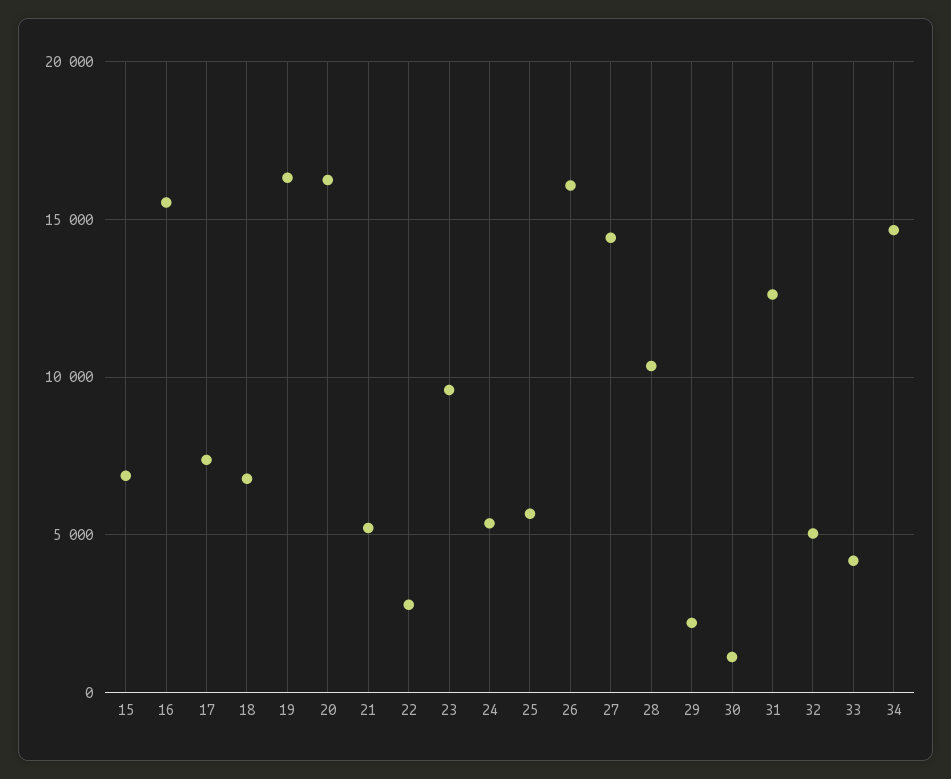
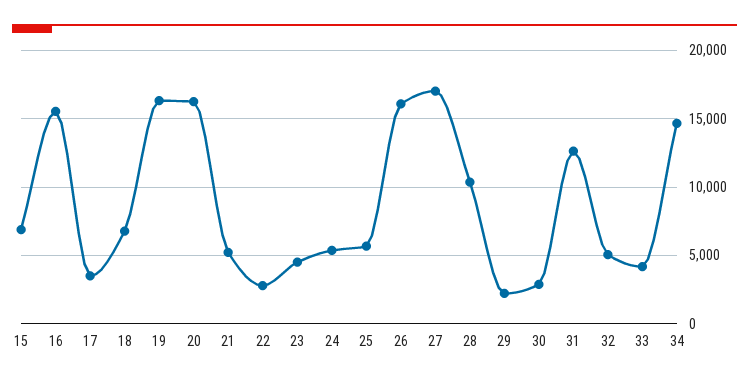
  {
    "15": 7000,
    "16": 15500,
-   "17": 7500,
+   "17": 3500,
    "18": 7000,
    "19": 16500,
    "20": 16500,
    "21": 5000,
    "22": 3000,
-   "23": 9500,
+   "23": 4500,
    "24": 5500,
    "25": 5500,
    "26": 16000,
-   "27": 14500,
+   "27": 17000,
    "28": 10500,
    "29": 2000,
-   "30": 1000,
+   "30": 3000,
    "31": 12500,
    "32": 5000,
    "33": 4000,
    "34": 14500
  }

